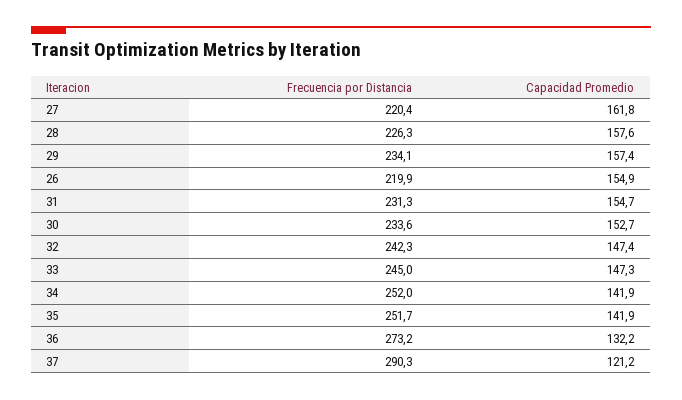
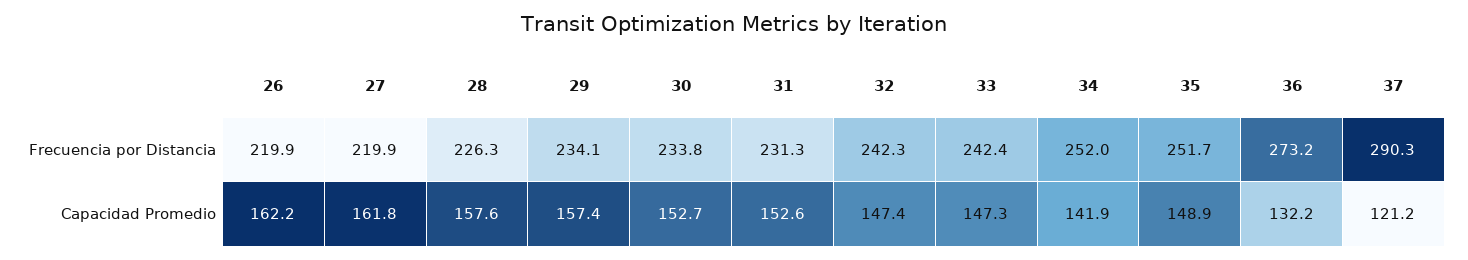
  {
    "Frecuencia por Distancia": {
-     "27": 220.4,
+     "27": 219.9,
      "28": 226.3,
      "29": 234.1,
      "26": 219.9,
      "31": 231.3,
-     "30": 233.6,
+     "30": 233.8,
      "32": 242.3,
-     "33": 245,
+     "33": 242.4,
      "34": 252,
      "35": 251.7,
      "36": 273.2,
      "37": 290.3
    },
    "Capacidad Promedio": {
      "27": 161.8,
      "28": 157.6,
      "29": 157.4,
-     "26": 154.9,
+     "26": 162.2,
-     "31": 154.7,
+     "31": 152.6,
      "30": 152.7,
      "32": 147.4,
      "33": 147.3,
      "34": 141.9,
-     "35": 141.9,
+     "35": 148.9,
      "36": 132.2,
      "37": 121.2
    }
  }

